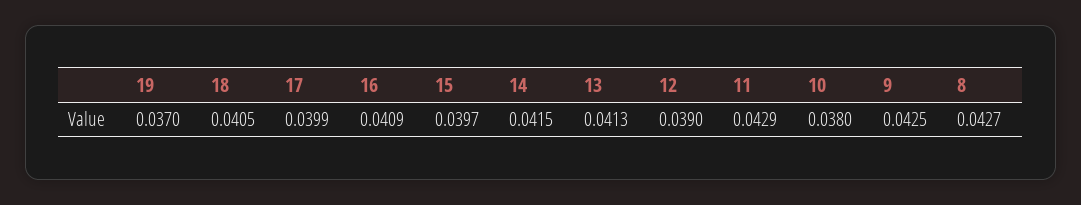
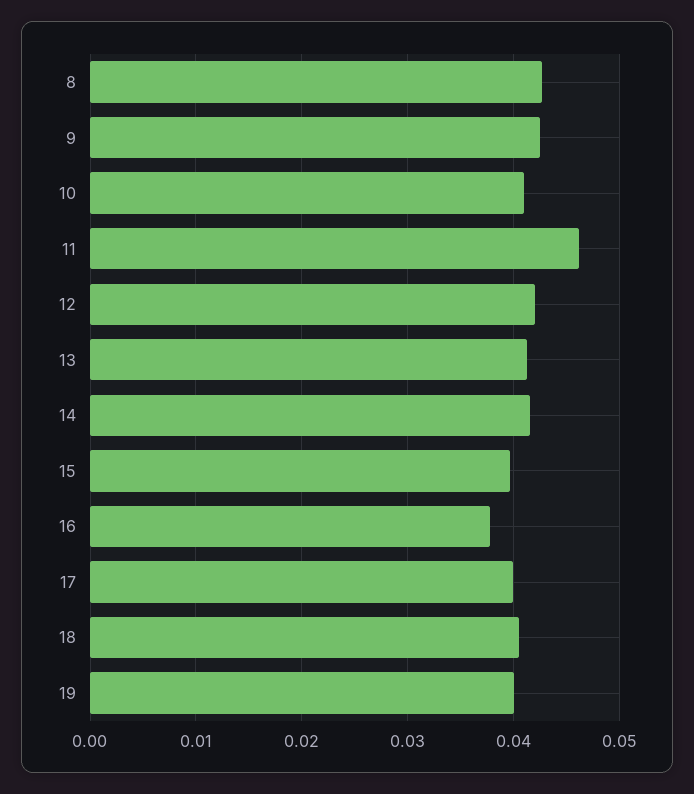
  {
-   "19": 0.037,
+   "19": 0.04,
    "18": 0.0405,
    "17": 0.0399,
-   "16": 0.0409,
+   "16": 0.038,
    "15": 0.0397,
    "14": 0.0415,
    "13": 0.0413,
-   "12": 0.039,
+   "12": 0.042,
-   "11": 0.0429,
+   "11": 0.046,
-   "10": 0.038,
+   "10": 0.041,
    "9": 0.0425,
    "8": 0.0427
  }

